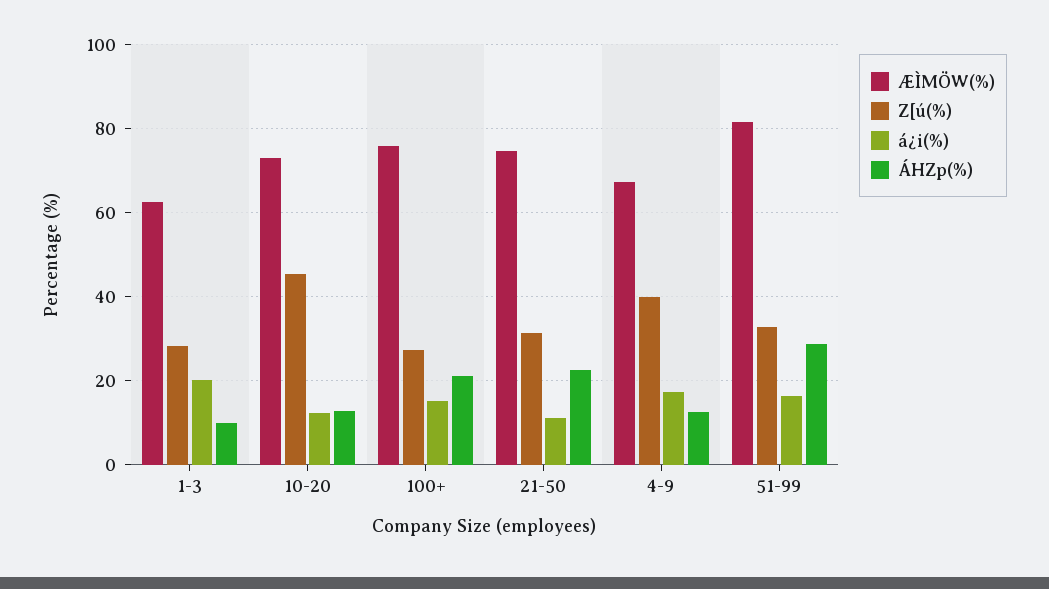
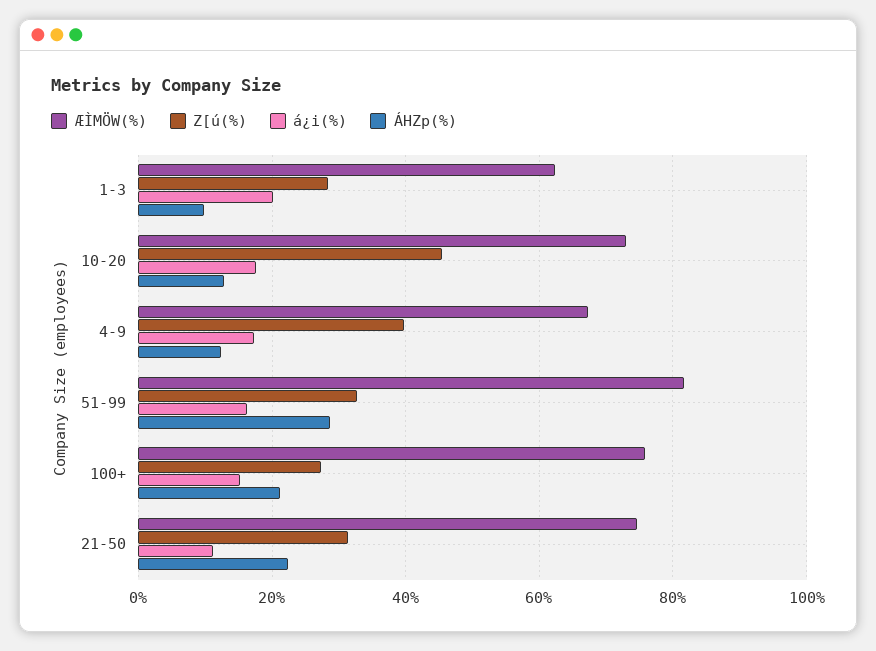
  {
    "ÆÌMÖW(%)": {
      "1-3": 62,
      "10-20": 74,
      "100+": 76,
      "21-50": 74,
      "4-9": 68,
      "51-99": 82
    },
    "Z[ú(%)": {
      "1-3": 28,
      "10-20": 46,
      "100+": 28,
      "21-50": 32,
      "4-9": 40,
      "51-99": 32
    },
    "á¿i(%)": {
      "1-3": 20,
-     "10-20": 12,
+     "10-20": 18,
      "100+": 16,
      "21-50": 12,
      "4-9": 18,
      "51-99": 16
    },
    "ÁHZp(%)": {
      "1-3": 10,
      "10-20": 12,
      "100+": 22,
      "21-50": 22,
      "4-9": 12,
      "51-99": 28
    }
  }

